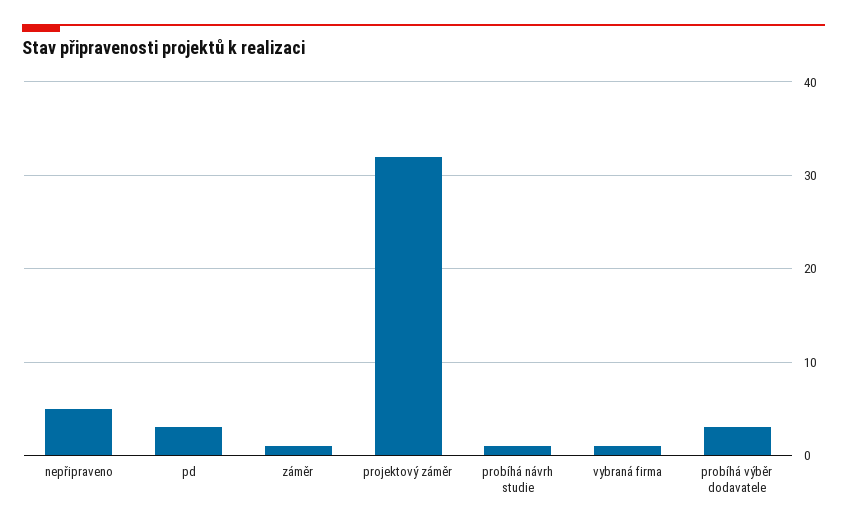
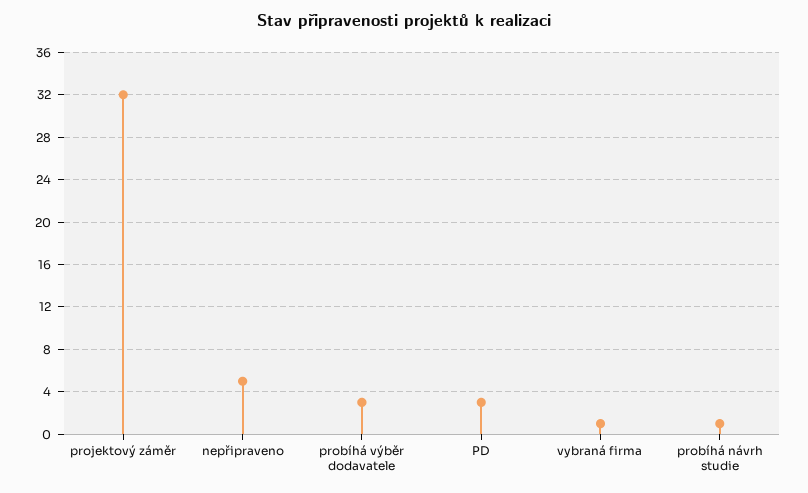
  {
    "nepřipraveno": 5,
    "pd": 3,
-   "záměr": 1,
    "projektový záměr": 32,
    "probíhá návrh studie": 1,
    "vybraná firma": 1,
    "probíhá výběr dodavatele": 3
  }

